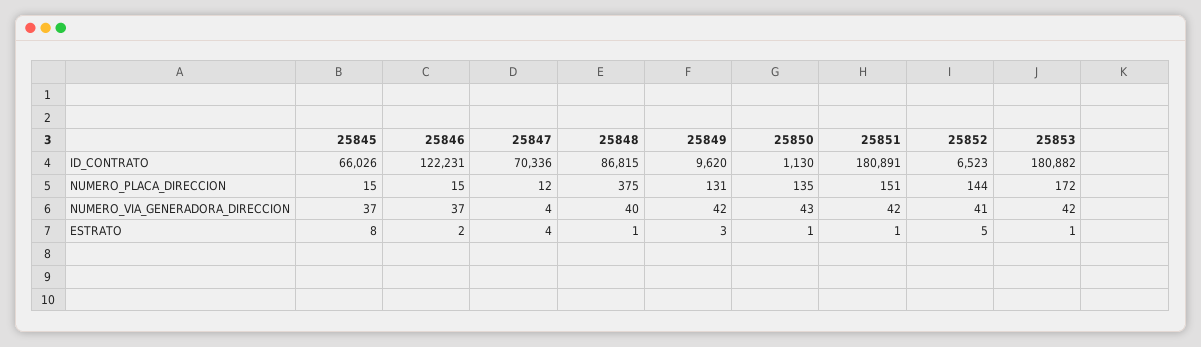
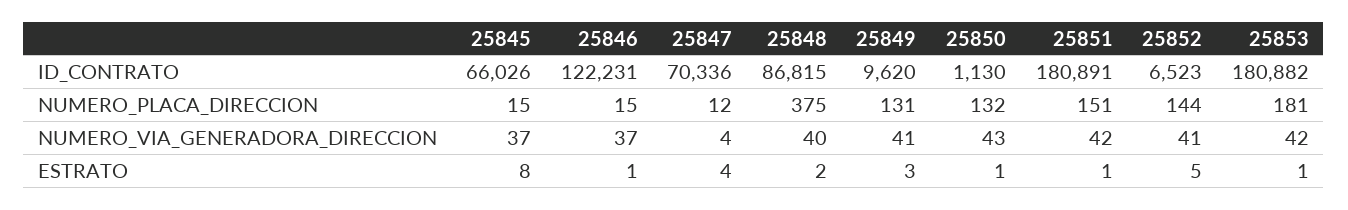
  {
    "25845": {
      "ID_CONTRATO": 66026,
      "NUMERO_PLACA_DIRECCION": 15,
      "NUMERO_VIA_GENERADORA_DIRECCION": 37,
      "ESTRATO": 8
    },
    "25846": {
      "ID_CONTRATO": 122231,
      "NUMERO_PLACA_DIRECCION": 15,
      "NUMERO_VIA_GENERADORA_DIRECCION": 37,
-     "ESTRATO": 2
+     "ESTRATO": 1
    },
    "25847": {
      "ID_CONTRATO": 70336,
      "NUMERO_PLACA_DIRECCION": 12,
      "NUMERO_VIA_GENERADORA_DIRECCION": 4,
      "ESTRATO": 4
    },
    "25848": {
      "ID_CONTRATO": 86815,
      "NUMERO_PLACA_DIRECCION": 375,
      "NUMERO_VIA_GENERADORA_DIRECCION": 40,
-     "ESTRATO": 1
+     "ESTRATO": 2
    },
    "25849": {
      "ID_CONTRATO": 9620,
      "NUMERO_PLACA_DIRECCION": 131,
-     "NUMERO_VIA_GENERADORA_DIRECCION": 42,
+     "NUMERO_VIA_GENERADORA_DIRECCION": 41,
      "ESTRATO": 3
    },
    "25850": {
      "ID_CONTRATO": 1130,
-     "NUMERO_PLACA_DIRECCION": 135,
+     "NUMERO_PLACA_DIRECCION": 132,
      "NUMERO_VIA_GENERADORA_DIRECCION": 43,
      "ESTRATO": 1
    },
    "25851": {
      "ID_CONTRATO": 180891,
      "NUMERO_PLACA_DIRECCION": 151,
      "NUMERO_VIA_GENERADORA_DIRECCION": 42,
      "ESTRATO": 1
    },
    "25852": {
      "ID_CONTRATO": 6523,
      "NUMERO_PLACA_DIRECCION": 144,
      "NUMERO_VIA_GENERADORA_DIRECCION": 41,
      "ESTRATO": 5
    },
    "25853": {
      "ID_CONTRATO": 180882,
-     "NUMERO_PLACA_DIRECCION": 172,
+     "NUMERO_PLACA_DIRECCION": 181,
      "NUMERO_VIA_GENERADORA_DIRECCION": 42,
      "ESTRATO": 1
    }
  }

